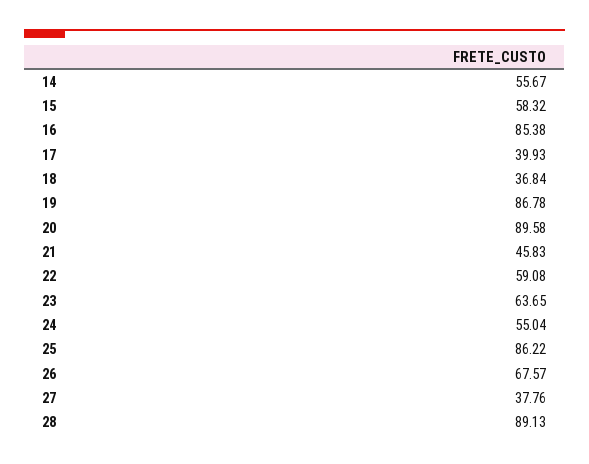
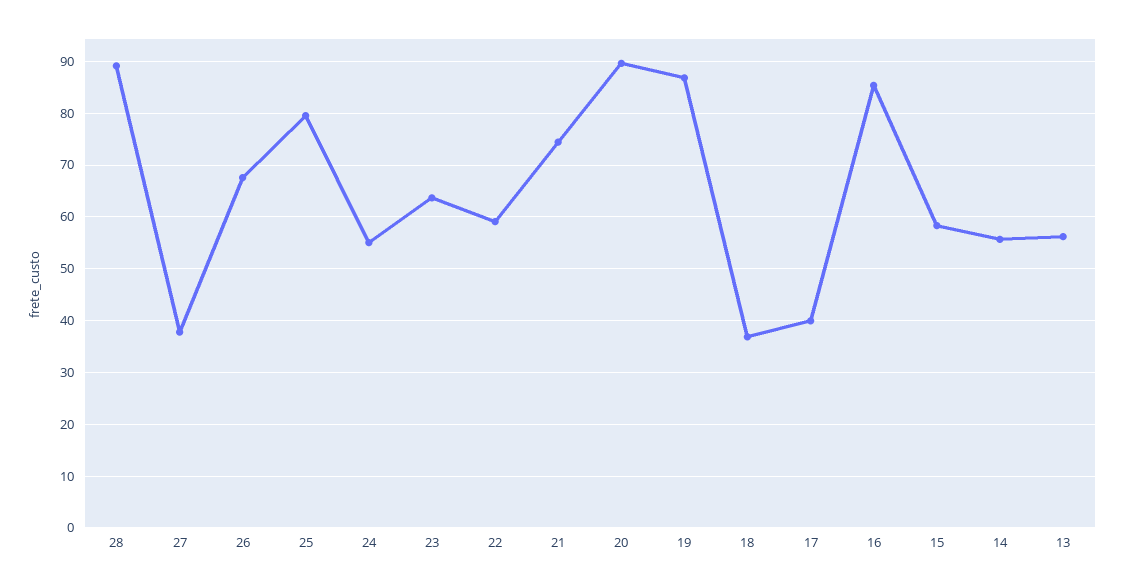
  {
    "14": 55.67,
    "15": 58.32,
    "16": 85.38,
    "17": 39.93,
    "18": 36.84,
    "19": 86.78,
    "20": 89.58,
-   "21": 45.83,
+   "21": 74,
    "22": 59.08,
    "23": 63.65,
    "24": 55.04,
-   "25": 86.22,
+   "25": 80,
    "26": 67.57,
    "27": 37.76,
-   "28": 89.13
+   "28": 89.13,
+   "13": 56
  }

